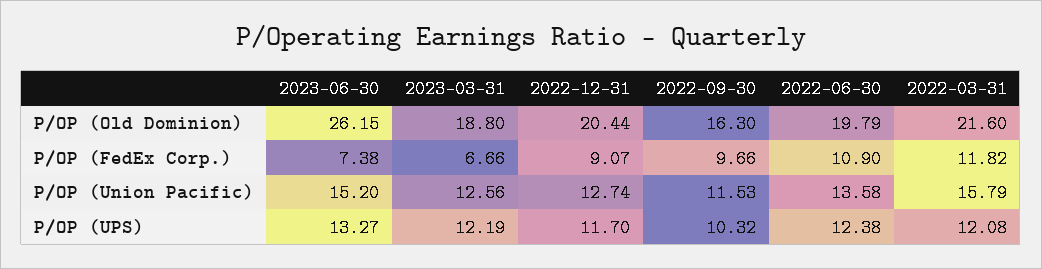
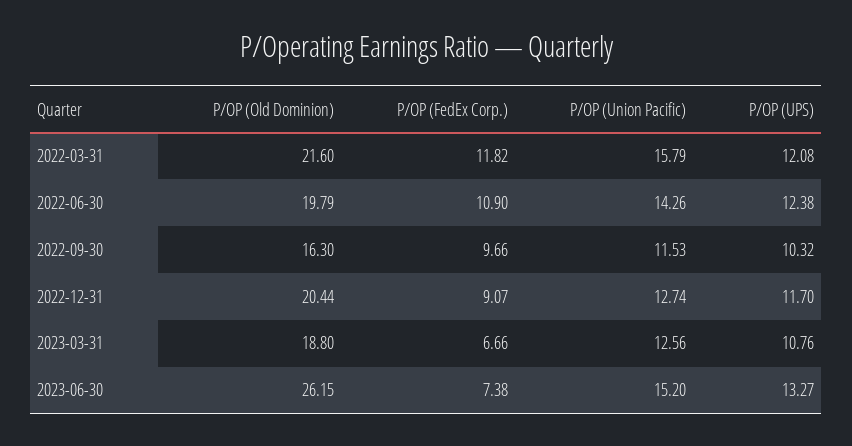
  {
    "2023-06-30": {
      "P/OP (Old Dominion)": 26.15,
      "P/OP (FedEx Corp.)": 7.38,
      "P/OP (Union Pacific)": 15.2,
      "P/OP (UPS)": 13.27
    },
    "2023-03-31": {
      "P/OP (Old Dominion)": 18.8,
      "P/OP (FedEx Corp.)": 6.66,
      "P/OP (Union Pacific)": 12.56,
-     "P/OP (UPS)": 12.19
+     "P/OP (UPS)": 10.76
    },
    "2022-12-31": {
      "P/OP (Old Dominion)": 20.44,
      "P/OP (FedEx Corp.)": 9.07,
      "P/OP (Union Pacific)": 12.74,
      "P/OP (UPS)": 11.7
    },
    "2022-09-30": {
      "P/OP (Old Dominion)": 16.3,
      "P/OP (FedEx Corp.)": 9.66,
      "P/OP (Union Pacific)": 11.53,
      "P/OP (UPS)": 10.32
    },
    "2022-06-30": {
      "P/OP (Old Dominion)": 19.79,
      "P/OP (FedEx Corp.)": 10.9,
-     "P/OP (Union Pacific)": 13.58,
+     "P/OP (Union Pacific)": 14.26,
      "P/OP (UPS)": 12.38
    },
    "2022-03-31": {
      "P/OP (Old Dominion)": 21.6,
      "P/OP (FedEx Corp.)": 11.82,
      "P/OP (Union Pacific)": 15.79,
      "P/OP (UPS)": 12.08
    }
  }

